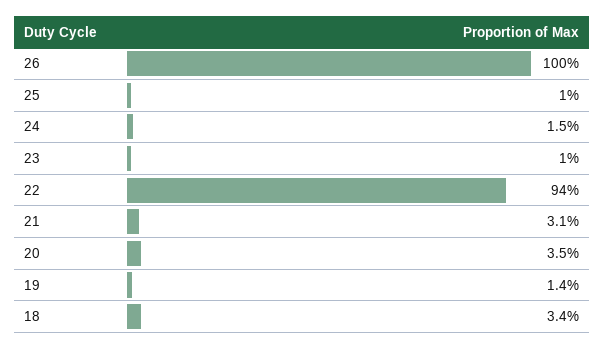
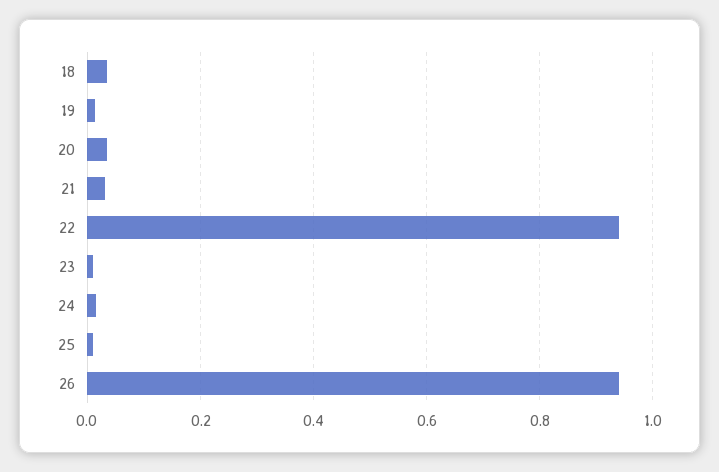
  {
-   "26": 1,
+   "26": 0.94,
    "25": 0.01,
    "24": 0.015,
    "23": 0.01,
    "22": 0.94,
    "21": 0.031,
    "20": 0.035,
    "19": 0.014,
    "18": 0.034
  }

